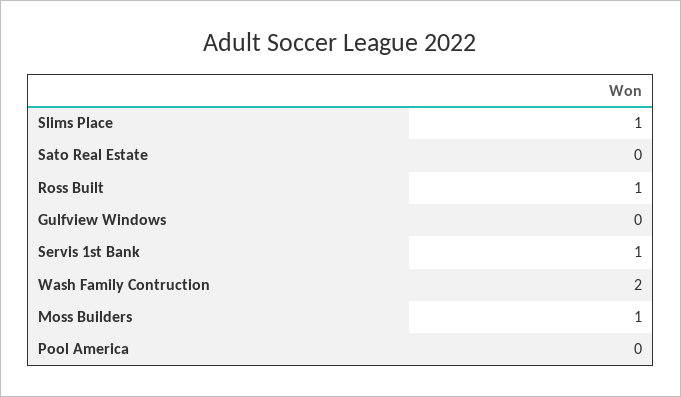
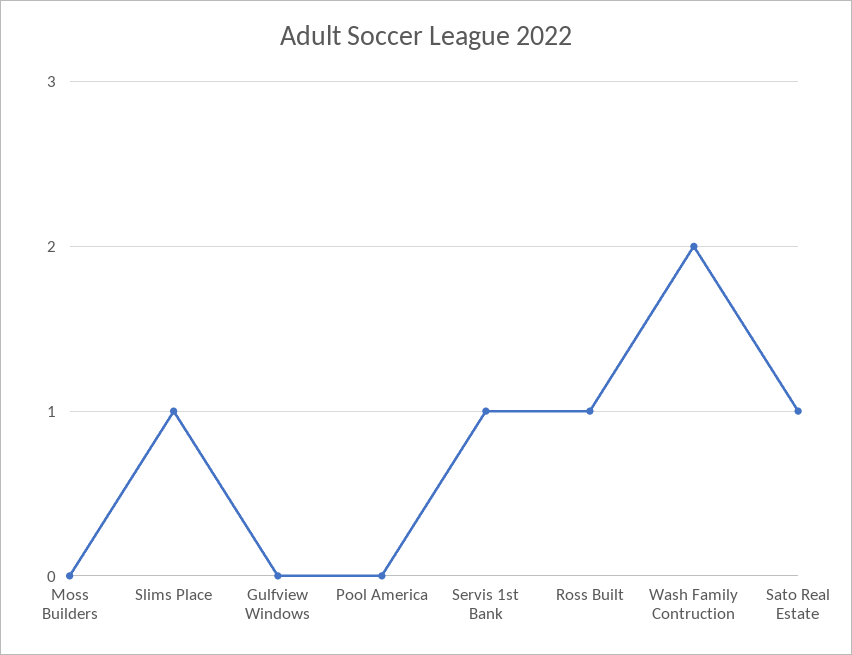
  {
    "Slims Place": 1,
-   "Sato Real Estate": 0,
+   "Sato Real Estate": 1,
    "Ross Built": 1,
    "Gulfview Windows": 0,
    "Servis 1st Bank": 1,
    "Wash Family Contruction": 2,
-   "Moss Builders": 1,
+   "Moss Builders": 0,
    "Pool America": 0
  }

